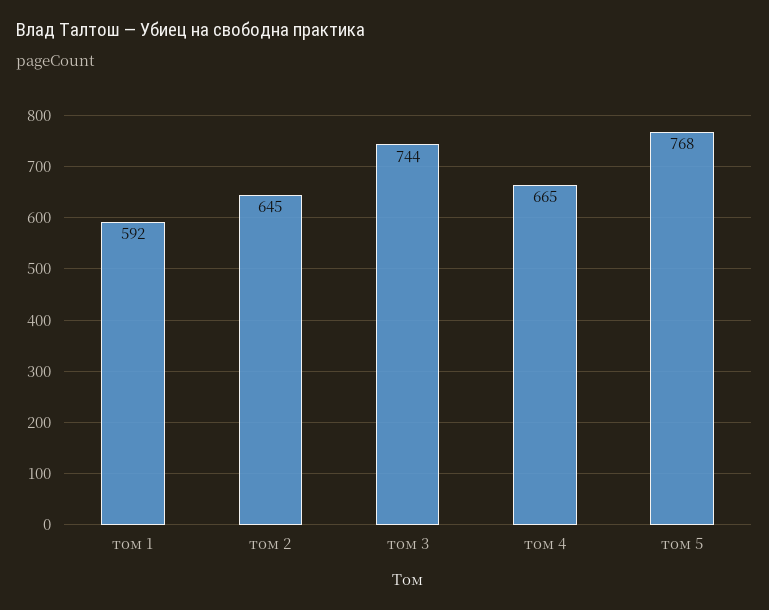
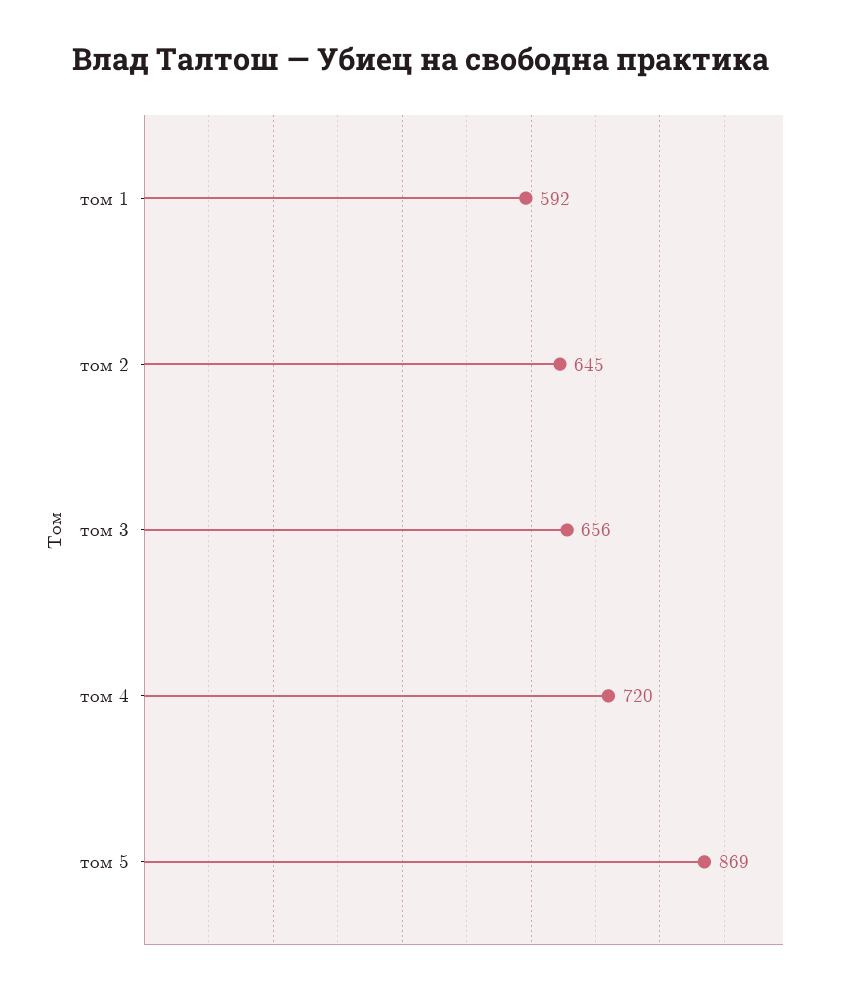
  {
    "том 1": 592,
    "том 2": 645,
-   "том 3": 744,
+   "том 3": 656,
-   "том 4": 665,
+   "том 4": 720,
-   "том 5": 768
+   "том 5": 869
  }

